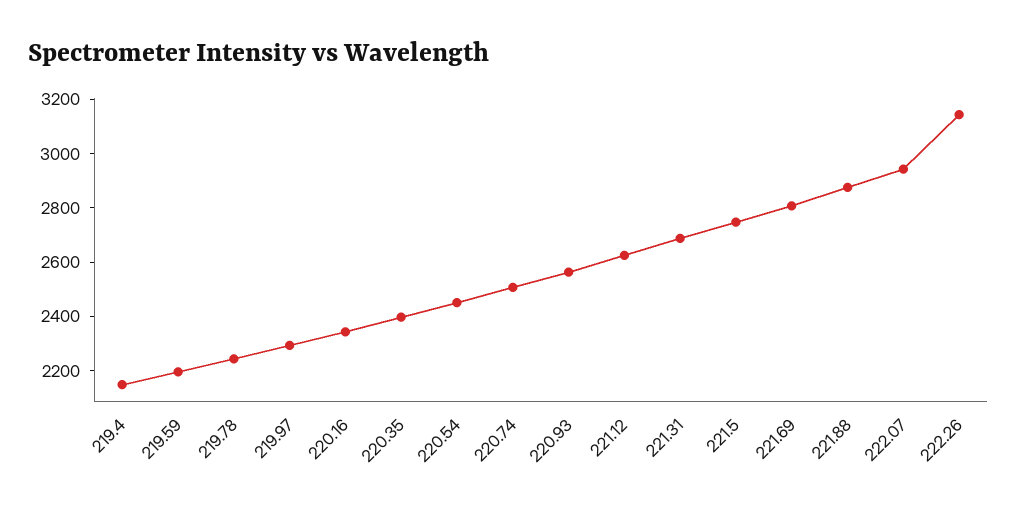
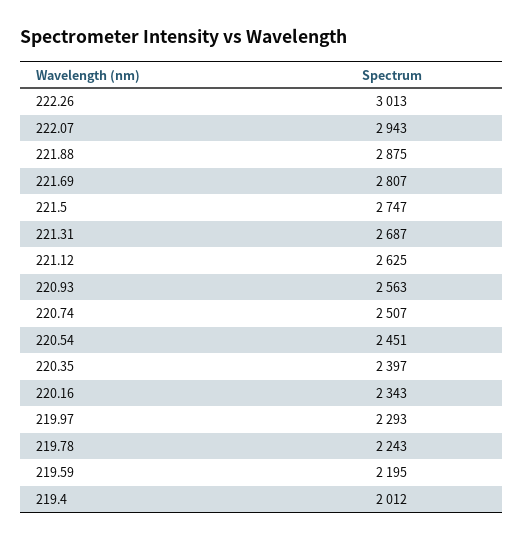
  {
-   "219.4": 2150,
+   "219.4": 2012,
    "219.59": 2195,
    "219.78": 2243,
    "219.97": 2293,
    "220.16": 2343,
    "220.35": 2397,
    "220.54": 2451,
    "220.74": 2507,
    "220.93": 2563,
    "221.12": 2625,
    "221.31": 2687,
    "221.5": 2747,
    "221.69": 2807,
    "221.88": 2875,
    "222.07": 2943,
-   "222.26": 3150
+   "222.26": 3013
  }

